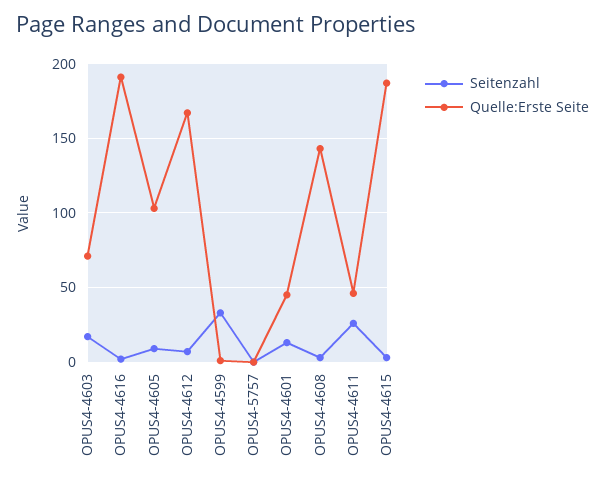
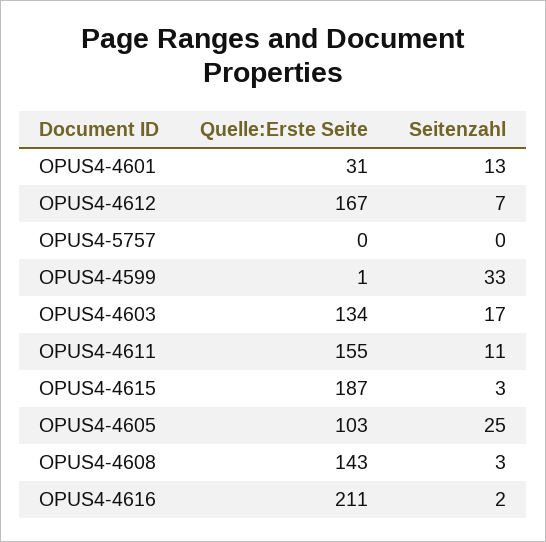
  {
    "Seitenzahl": {
      "OPUS4-4603": 17,
      "OPUS4-4616": 2,
-     "OPUS4-4605": 10,
+     "OPUS4-4605": 25,
      "OPUS4-4612": 7,
      "OPUS4-4599": 33,
      "OPUS4-5757": 0,
      "OPUS4-4601": 13,
      "OPUS4-4608": 3,
-     "OPUS4-4611": 25,
+     "OPUS4-4611": 11,
      "OPUS4-4615": 3
    },
    "Quelle:Erste Seite": {
-     "OPUS4-4603": 70,
+     "OPUS4-4603": 134,
-     "OPUS4-4616": 190,
+     "OPUS4-4616": 211,
      "OPUS4-4605": 103,
      "OPUS4-4612": 167,
      "OPUS4-4599": 1,
      "OPUS4-5757": 0,
-     "OPUS4-4601": 45,
+     "OPUS4-4601": 31,
      "OPUS4-4608": 143,
-     "OPUS4-4611": 45,
+     "OPUS4-4611": 155,
      "OPUS4-4615": 187
    }
  }

